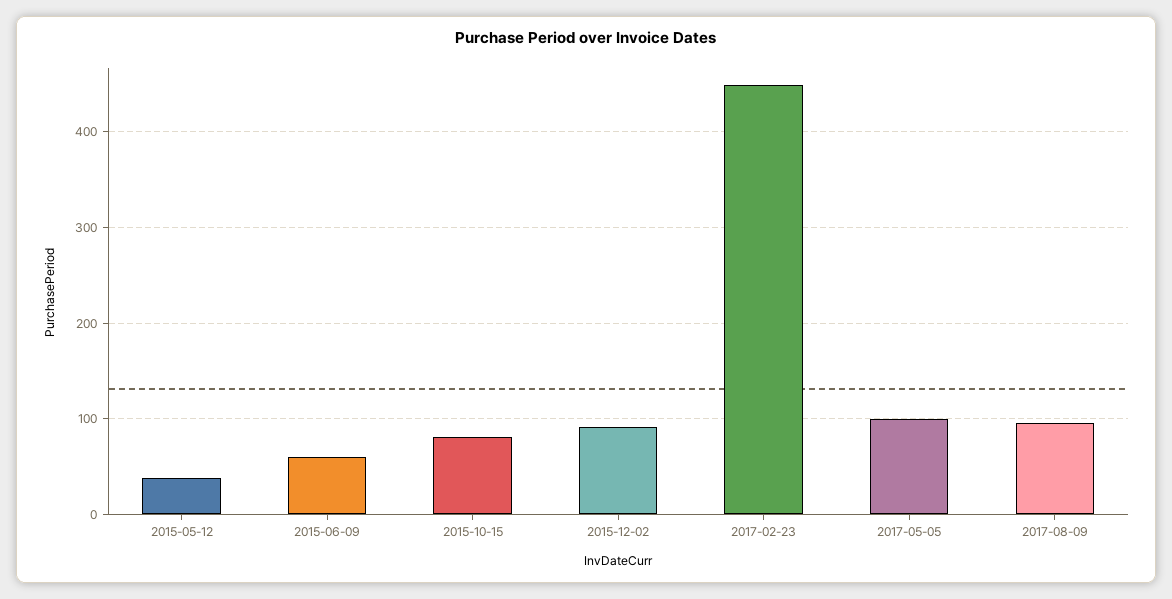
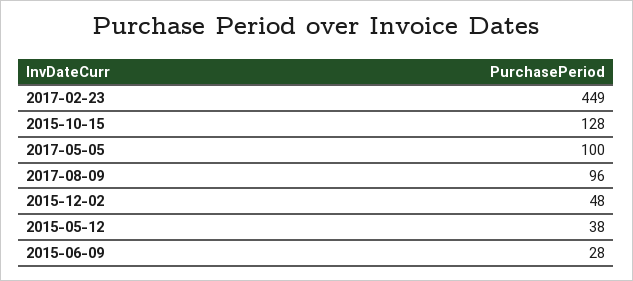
  {
    "2015-05-12": 38,
-   "2015-06-09": 60,
+   "2015-06-09": 28,
-   "2015-10-15": 80,
+   "2015-10-15": 128,
-   "2015-12-02": 90,
+   "2015-12-02": 48,
    "2017-02-23": 449,
    "2017-05-05": 100,
    "2017-08-09": 96
  }

